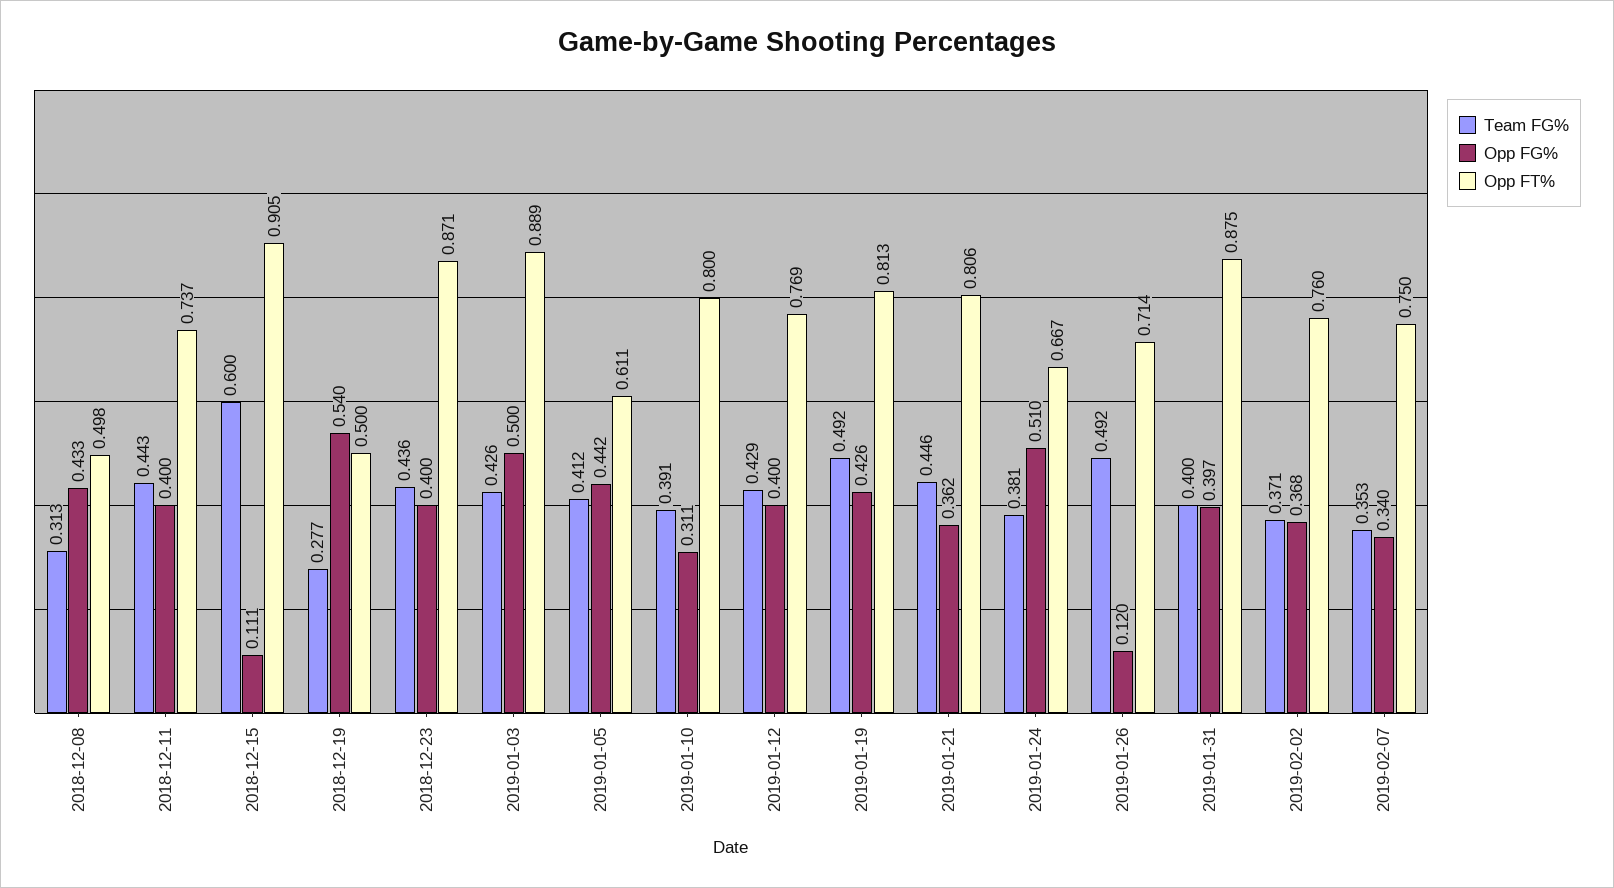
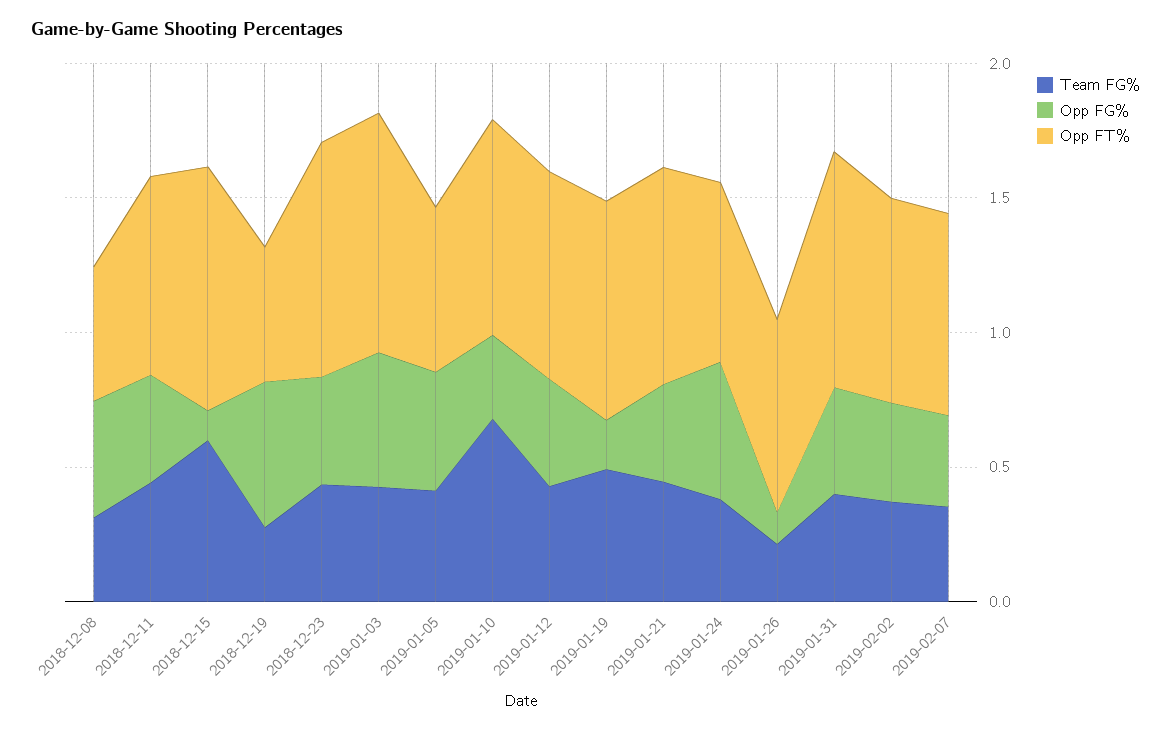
  {
    "Team FG%": {
      "2018-12-08": 0.313,
      "2018-12-11": 0.443,
      "2018-12-15": 0.6,
      "2018-12-19": 0.277,
      "2018-12-23": 0.436,
      "2019-01-03": 0.426,
      "2019-01-05": 0.412,
-     "2019-01-10": 0.391,
+     "2019-01-10": 0.7,
      "2019-01-12": 0.429,
      "2019-01-19": 0.492,
      "2019-01-21": 0.446,
      "2019-01-24": 0.381,
-     "2019-01-26": 0.492,
+     "2019-01-26": 0.2,
      "2019-01-31": 0.4,
      "2019-02-02": 0.371,
      "2019-02-07": 0.353
    },
    "Opp FG%": {
      "2018-12-08": 0.433,
      "2018-12-11": 0.4,
      "2018-12-15": 0.111,
      "2018-12-19": 0.54,
      "2018-12-23": 0.4,
      "2019-01-03": 0.5,
      "2019-01-05": 0.442,
      "2019-01-10": 0.311,
      "2019-01-12": 0.4,
-     "2019-01-19": 0.426,
+     "2019-01-19": 0.2,
      "2019-01-21": 0.362,
      "2019-01-24": 0.51,
      "2019-01-26": 0.12,
      "2019-01-31": 0.397,
      "2019-02-02": 0.368,
      "2019-02-07": 0.34
    },
    "Opp FT%": {
      "2018-12-08": 0.498,
      "2018-12-11": 0.737,
      "2018-12-15": 0.905,
      "2018-12-19": 0.5,
      "2018-12-23": 0.871,
      "2019-01-03": 0.889,
      "2019-01-05": 0.611,
      "2019-01-10": 0.8,
      "2019-01-12": 0.769,
      "2019-01-19": 0.813,
      "2019-01-21": 0.806,
      "2019-01-24": 0.667,
      "2019-01-26": 0.714,
      "2019-01-31": 0.875,
      "2019-02-02": 0.76,
      "2019-02-07": 0.75
    }
  }

